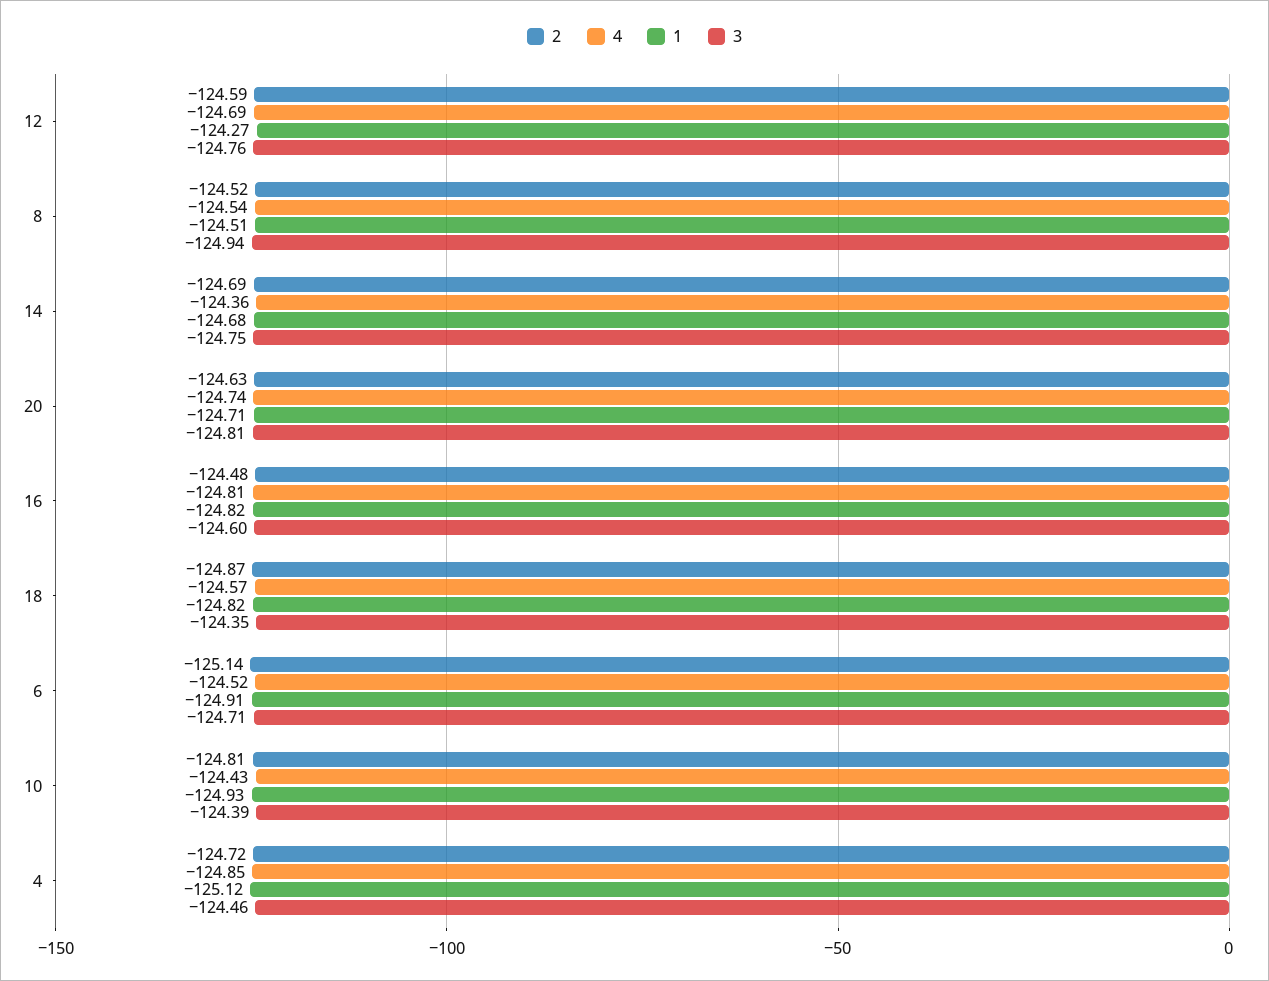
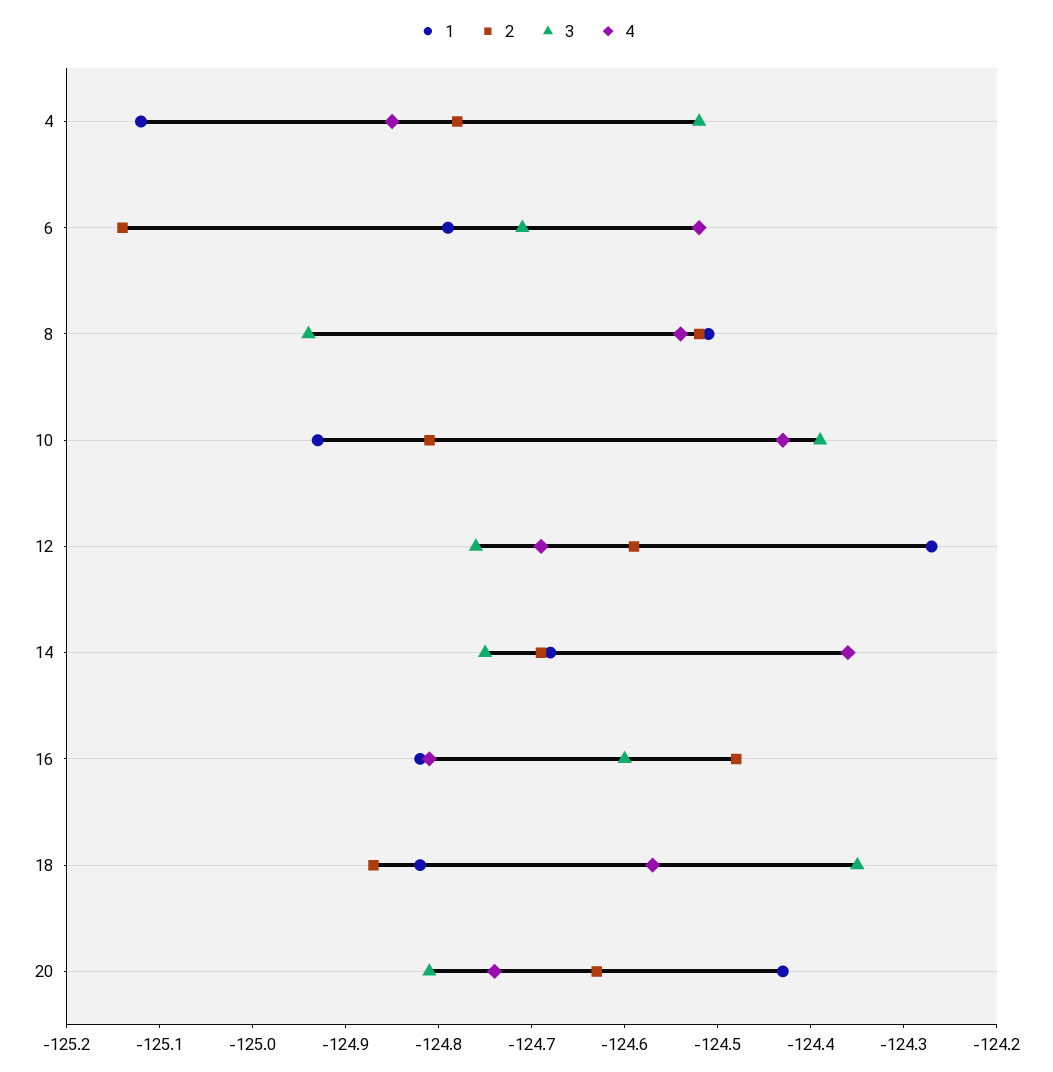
  {
    "2": {
      "12": -124.59,
      "8": -124.52,
      "14": -124.69,
      "20": -124.63,
      "16": -124.48,
      "18": -124.87,
      "6": -125.14,
      "10": -124.81,
-     "4": -124.72
+     "4": -124.78
    },
    "4": {
      "12": -124.69,
      "8": -124.54,
      "14": -124.36,
      "20": -124.74,
      "16": -124.81,
      "18": -124.57,
      "6": -124.52,
      "10": -124.43,
      "4": -124.85
    },
    "1": {
      "12": -124.27,
      "8": -124.51,
      "14": -124.68,
-     "20": -124.71,
+     "20": -124.43,
      "16": -124.82,
      "18": -124.82,
-     "6": -124.91,
+     "6": -124.79,
      "10": -124.93,
      "4": -125.12
    },
    "3": {
      "12": -124.76,
      "8": -124.94,
      "14": -124.75,
      "20": -124.81,
      "16": -124.6,
      "18": -124.35,
      "6": -124.71,
      "10": -124.39,
-     "4": -124.46
+     "4": -124.52
    }
  }

